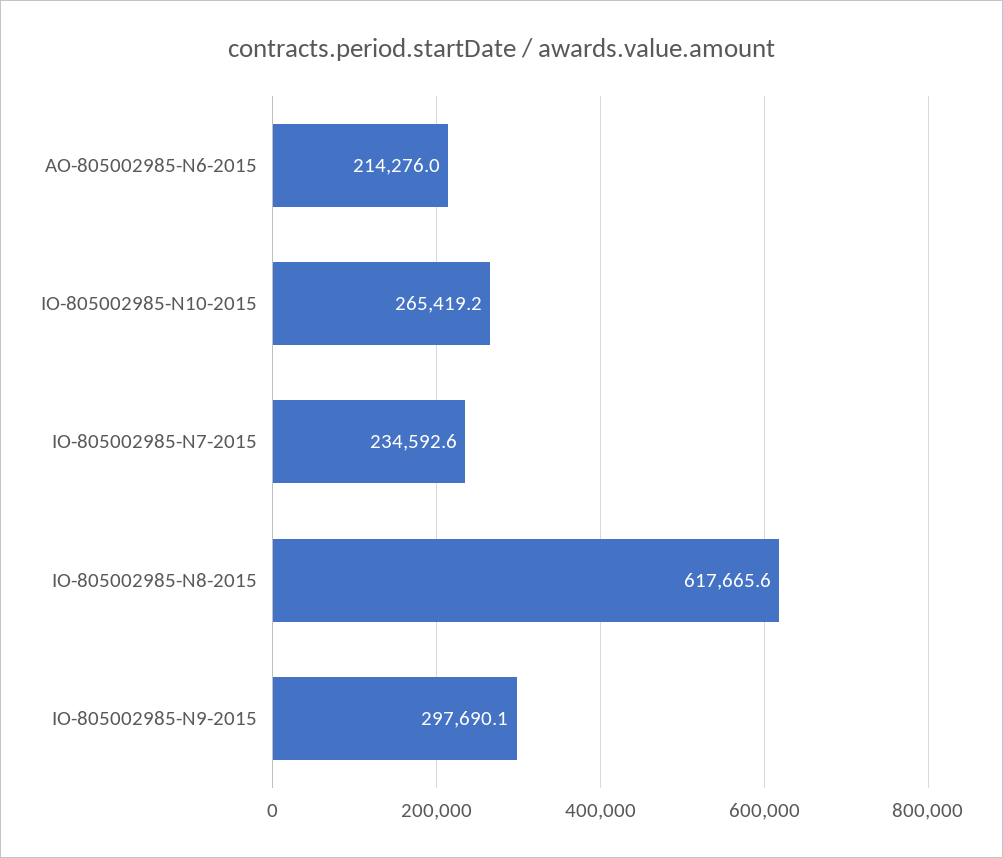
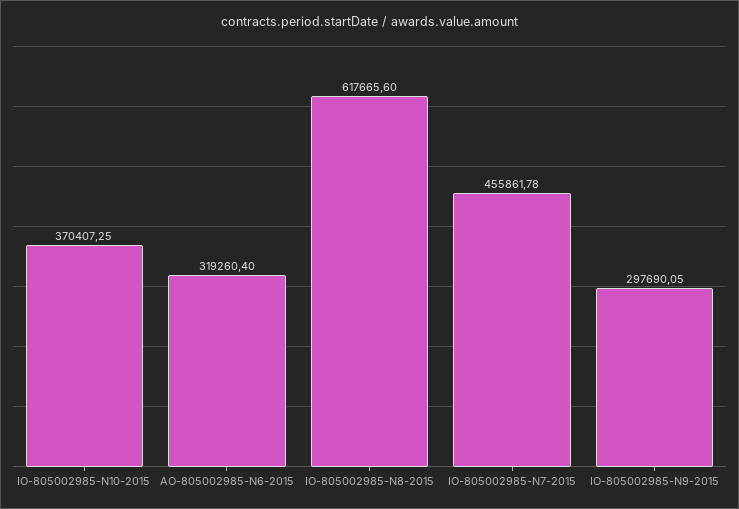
  {
-   "AO-805002985-N6-2015": 214276,
+   "AO-805002985-N6-2015": 319260.4,
-   "IO-805002985-N10-2015": 265419.2,
+   "IO-805002985-N10-2015": 370407.25,
-   "IO-805002985-N7-2015": 234592.6,
+   "IO-805002985-N7-2015": 455861.78,
    "IO-805002985-N8-2015": 617665.6,
    "IO-805002985-N9-2015": 297690.05
  }

